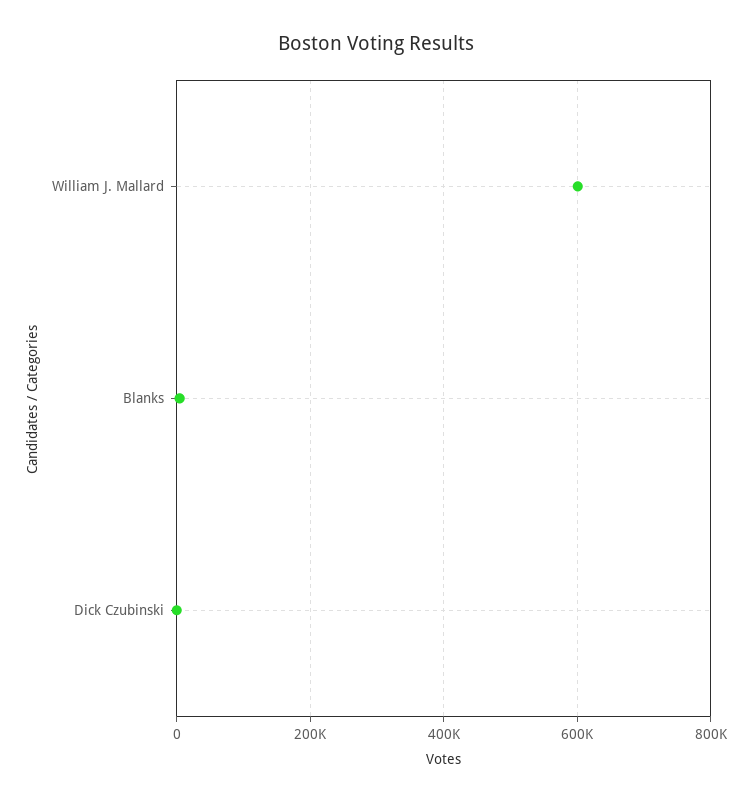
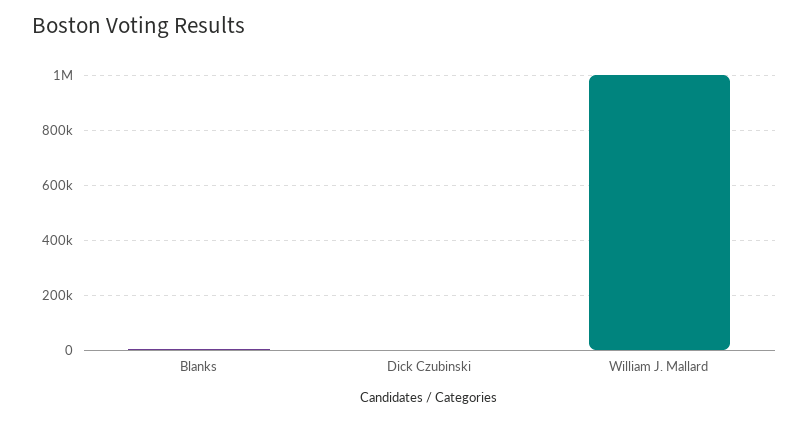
  {
-   "William J. Mallard": 600000,
+   "William J. Mallard": 1000000,
    "Blanks": 0,
    "Dick Czubinski": 0
  }

